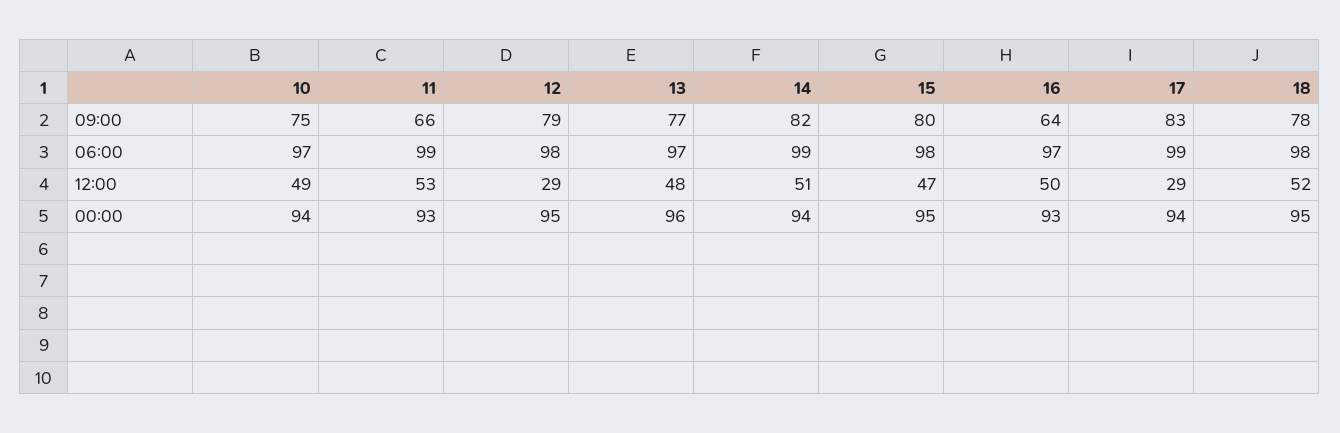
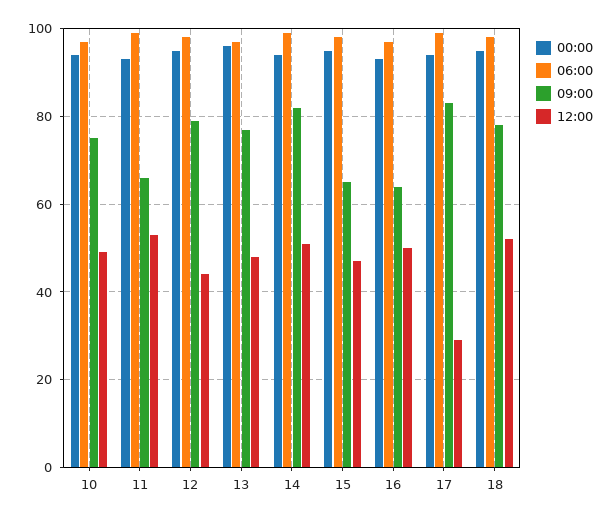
  {
    "09:00": {
      "10": 75,
      "11": 66,
      "12": 79,
      "13": 77,
      "14": 82,
-     "15": 80,
+     "15": 65,
      "16": 64,
      "17": 83,
      "18": 78
    },
    "06:00": {
      "10": 97,
      "11": 99,
      "12": 98,
      "13": 97,
      "14": 99,
      "15": 98,
      "16": 97,
      "17": 99,
      "18": 98
    },
    "12:00": {
      "10": 49,
      "11": 53,
-     "12": 29,
+     "12": 45,
      "13": 48,
      "14": 51,
      "15": 47,
      "16": 50,
      "17": 29,
      "18": 52
    },
    "00:00": {
      "10": 94,
      "11": 93,
      "12": 95,
      "13": 96,
      "14": 94,
      "15": 95,
      "16": 93,
      "17": 94,
      "18": 95
    }
  }

